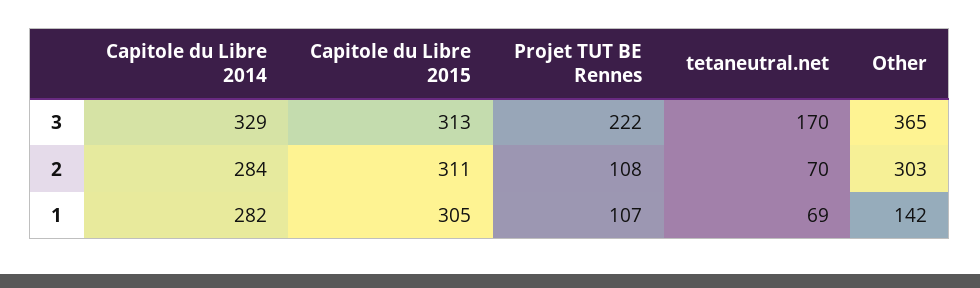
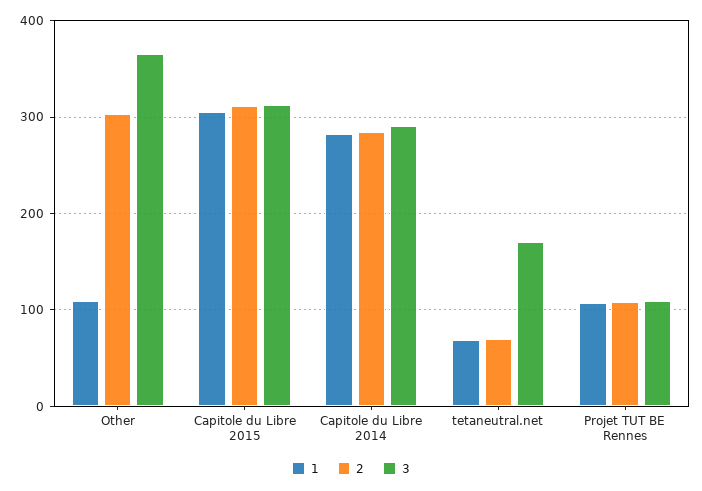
  {
    "3": {
-     "Capitole du Libre 2014": 329,
+     "Capitole du Libre 2014": 290,
      "Capitole du Libre 2015": 313,
-     "Projet TUT BE Rennes": 222,
+     "Projet TUT BE Rennes": 110,
      "tetaneutral.net": 170,
      "Other": 365
    },
    "2": {
      "Capitole du Libre 2014": 284,
      "Capitole du Libre 2015": 311,
      "Projet TUT BE Rennes": 108,
      "tetaneutral.net": 70,
      "Other": 303
    },
    "1": {
      "Capitole du Libre 2014": 282,
      "Capitole du Libre 2015": 305,
      "Projet TUT BE Rennes": 107,
      "tetaneutral.net": 69,
-     "Other": 142
+     "Other": 110
    }
  }

